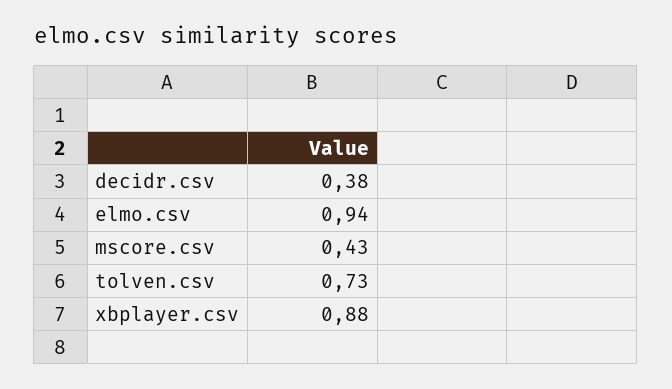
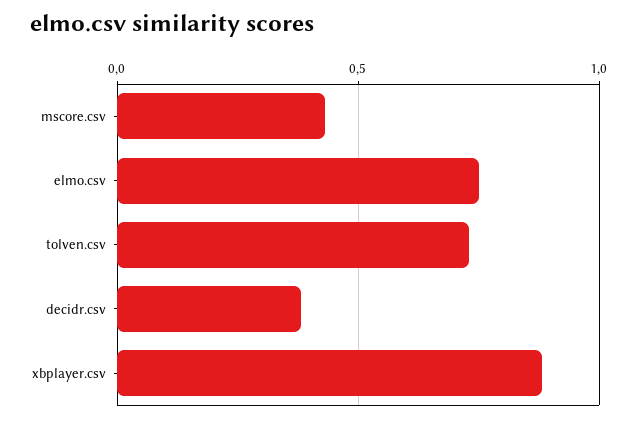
  {
    "decidr.csv": 0.38,
-   "elmo.csv": 0.94,
+   "elmo.csv": 0.75,
    "mscore.csv": 0.43,
    "tolven.csv": 0.73,
    "xbplayer.csv": 0.88
  }

